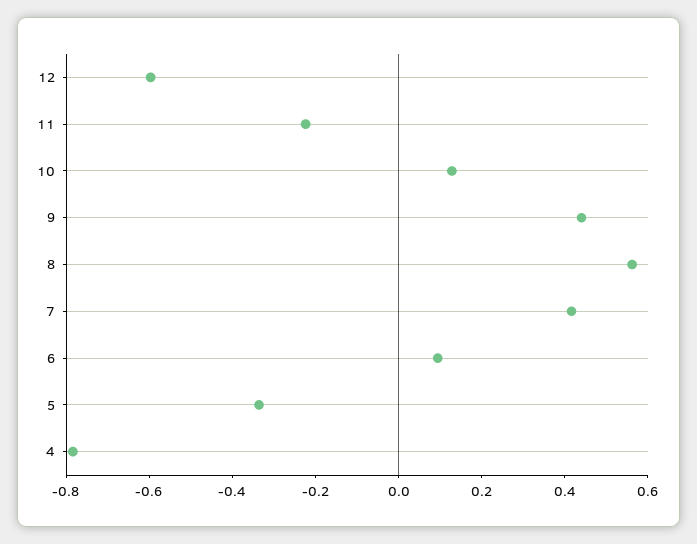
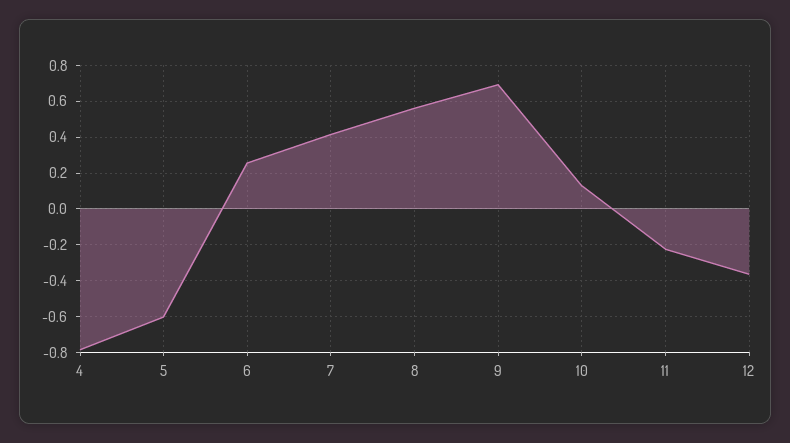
  {
-   "12": -0.6,
+   "12": -0.35,
    "11": -0.2,
    "10": 0.15,
-   "9": 0.45,
+   "9": 0.7,
    "8": 0.55,
    "7": 0.4,
-   "6": 0.1,
+   "6": 0.25,
-   "5": -0.35,
+   "5": -0.6,
    "4": -0.8
  }

